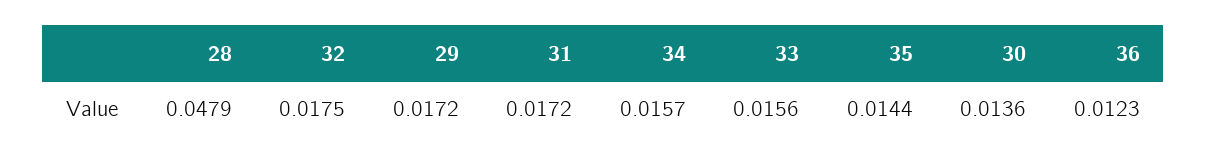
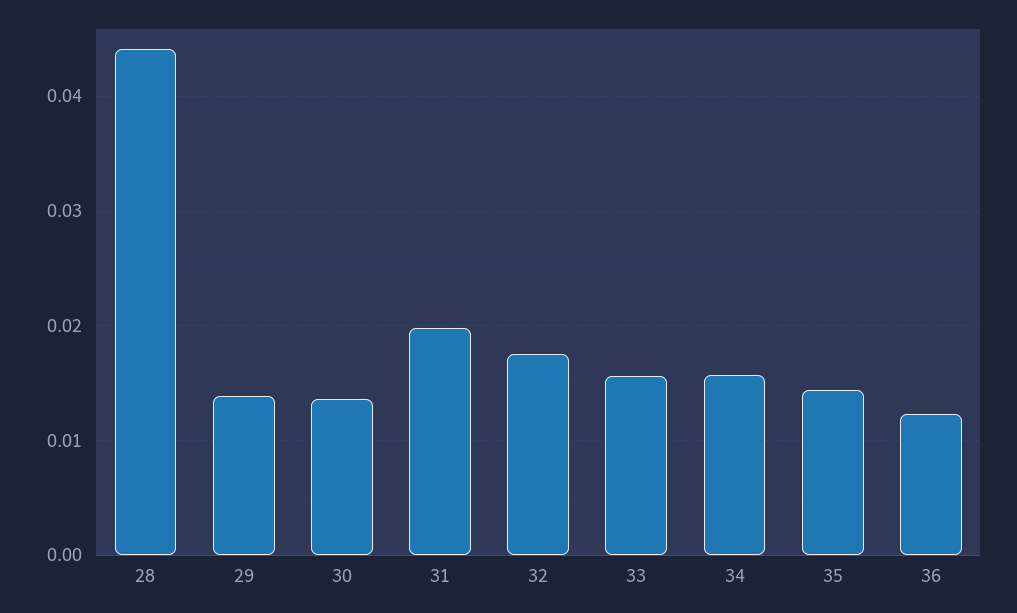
  {
-   "28": 0.0479,
+   "28": 0.044,
    "32": 0.0175,
-   "29": 0.0172,
+   "29": 0.014,
-   "31": 0.0172,
+   "31": 0.02,
    "34": 0.0157,
    "33": 0.0156,
    "35": 0.0144,
    "30": 0.0136,
    "36": 0.0123
  }

